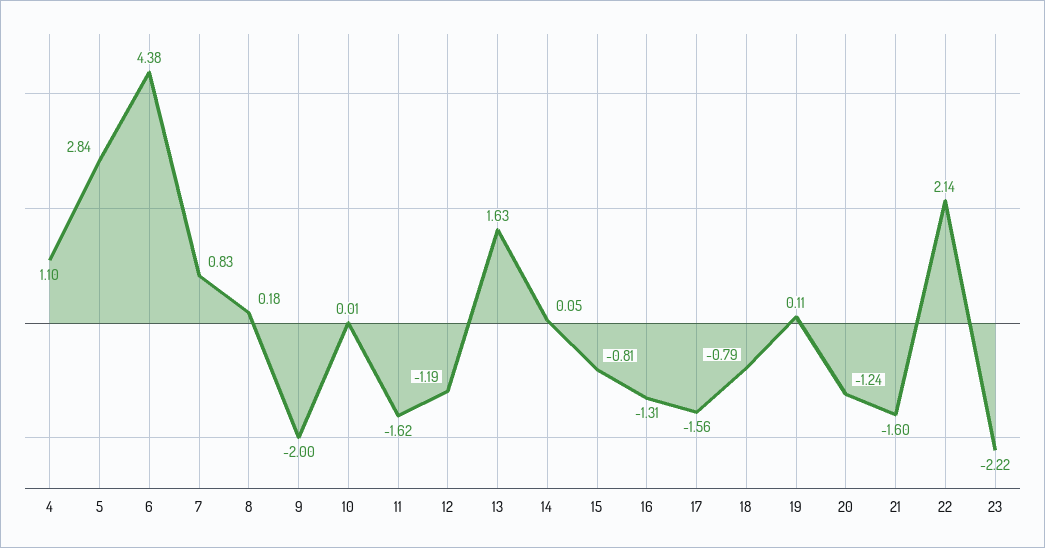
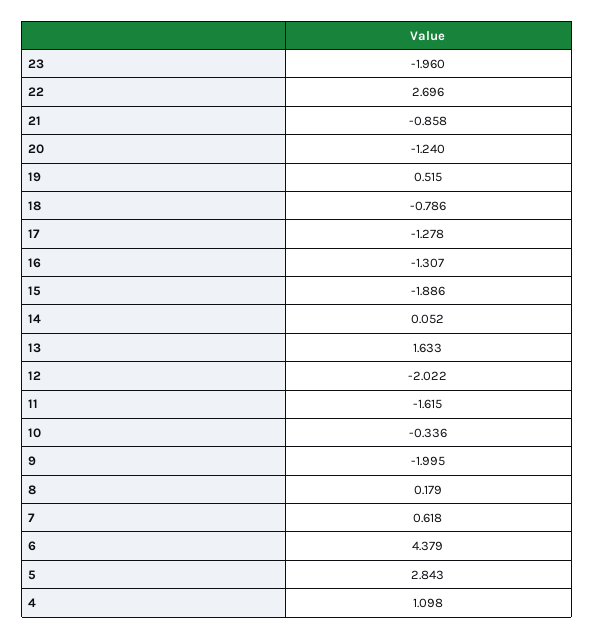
  {
    "4": 1.098,
    "5": 2.843,
    "6": 4.379,
-   "7": 0.83,
+   "7": 0.618,
    "8": 0.179,
    "9": -1.995,
-   "10": 0.01,
+   "10": -0.336,
    "11": -1.615,
-   "12": -1.19,
+   "12": -2.022,
    "13": 1.633,
    "14": 0.052,
-   "15": -0.81,
+   "15": -1.886,
    "16": -1.307,
-   "17": -1.56,
+   "17": -1.278,
    "18": -0.786,
-   "19": 0.11,
+   "19": 0.515,
    "20": -1.24,
-   "21": -1.6,
+   "21": -0.858,
-   "22": 2.14,
+   "22": 2.696,
-   "23": -2.22
+   "23": -1.96
  }

